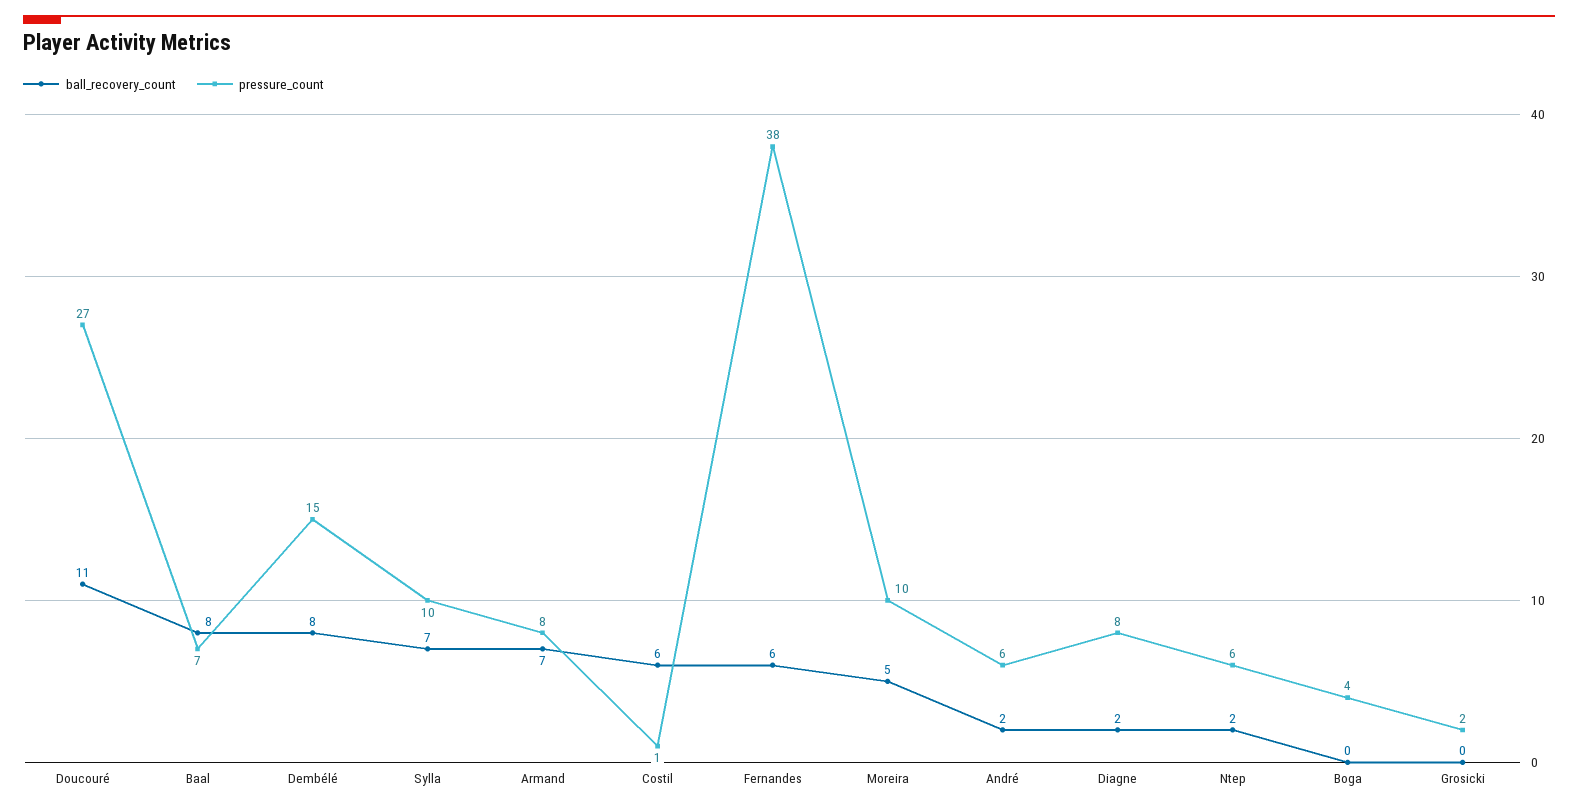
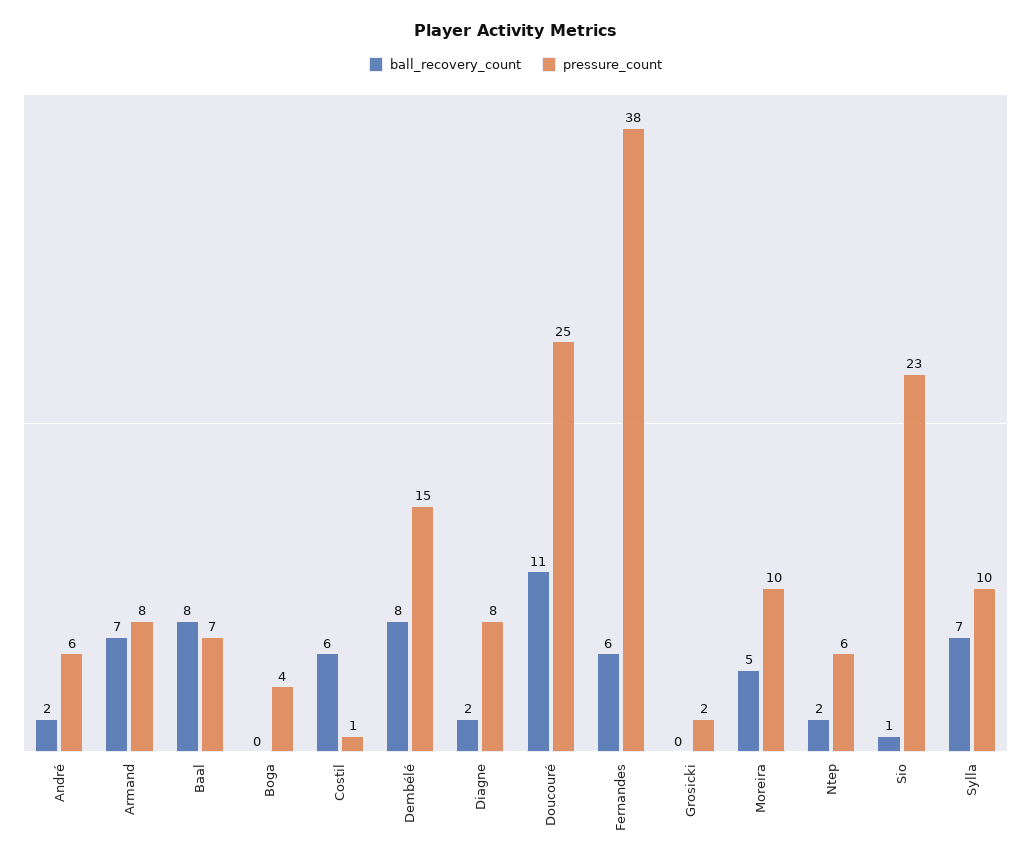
  {
    "ball_recovery_count": {
      "Doucouré": 11,
      "Baal": 8,
      "Dembélé": 8,
      "Sylla": 7,
      "Armand": 7,
      "Costil": 6,
      "Fernandes": 6,
      "Moreira": 5,
      "André": 2,
      "Diagne": 2,
      "Ntep": 2,
      "Boga": 0,
-     "Grosicki": 0
+     "Grosicki": 0,
+     "Sio": 1
    },
    "pressure_count": {
-     "Doucouré": 27,
+     "Doucouré": 25,
      "Baal": 7,
      "Dembélé": 15,
      "Sylla": 10,
      "Armand": 8,
      "Costil": 1,
      "Fernandes": 38,
      "Moreira": 10,
      "André": 6,
      "Diagne": 8,
      "Ntep": 6,
      "Boga": 4,
-     "Grosicki": 2
+     "Grosicki": 2,
+     "Sio": 23
    }
  }

